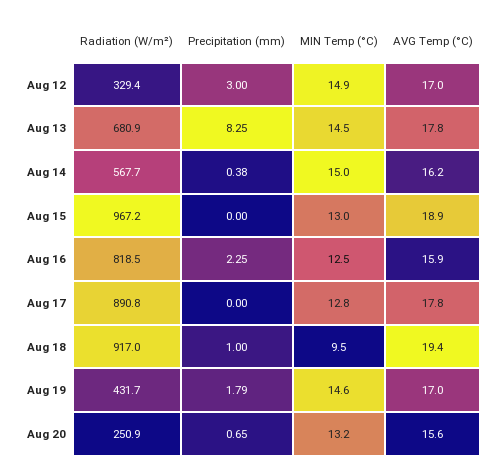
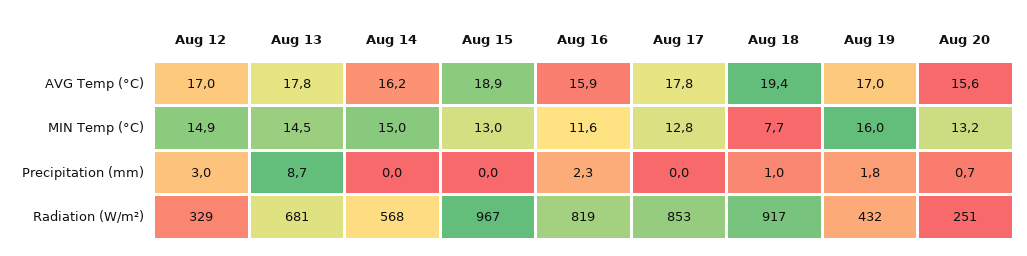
  {
    "Radiation (W/m²)": {
      "Aug 12": 329.4,
      "Aug 13": 680.9,
      "Aug 14": 567.7,
      "Aug 15": 967.2,
      "Aug 16": 818.5,
-     "Aug 17": 890.8,
+     "Aug 17": 853,
      "Aug 18": 917,
      "Aug 19": 431.7,
      "Aug 20": 250.9
    },
    "Precipitation (mm)": {
      "Aug 12": 3,
-     "Aug 13": 8.25,
+     "Aug 13": 8.7,
-     "Aug 14": 0.38,
+     "Aug 14": 0,
      "Aug 15": 0,
      "Aug 16": 2.25,
      "Aug 17": 0,
      "Aug 18": 1,
      "Aug 19": 1.79,
      "Aug 20": 0.65
    },
    "MIN Temp (°C)": {
      "Aug 12": 14.9,
      "Aug 13": 14.5,
      "Aug 14": 15,
      "Aug 15": 13,
-     "Aug 16": 12.5,
+     "Aug 16": 11.6,
      "Aug 17": 12.8,
-     "Aug 18": 9.5,
+     "Aug 18": 7.7,
-     "Aug 19": 14.6,
+     "Aug 19": 16,
      "Aug 20": 13.2
    },
    "AVG Temp (°C)": {
      "Aug 12": 17,
      "Aug 13": 17.8,
      "Aug 14": 16.2,
      "Aug 15": 18.9,
      "Aug 16": 15.9,
      "Aug 17": 17.8,
      "Aug 18": 19.4,
      "Aug 19": 17,
      "Aug 20": 15.6
    }
  }

